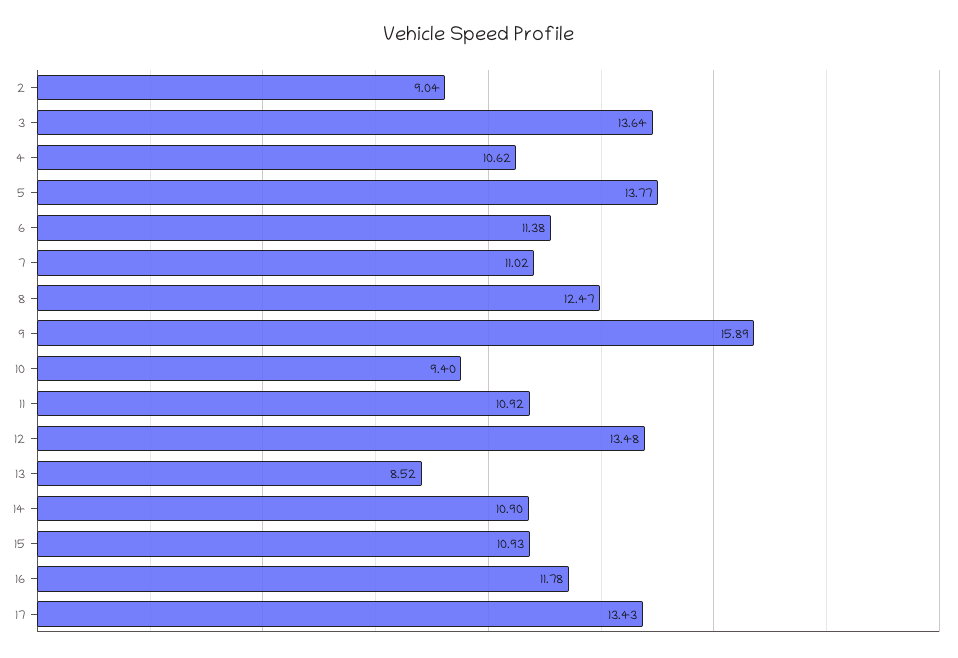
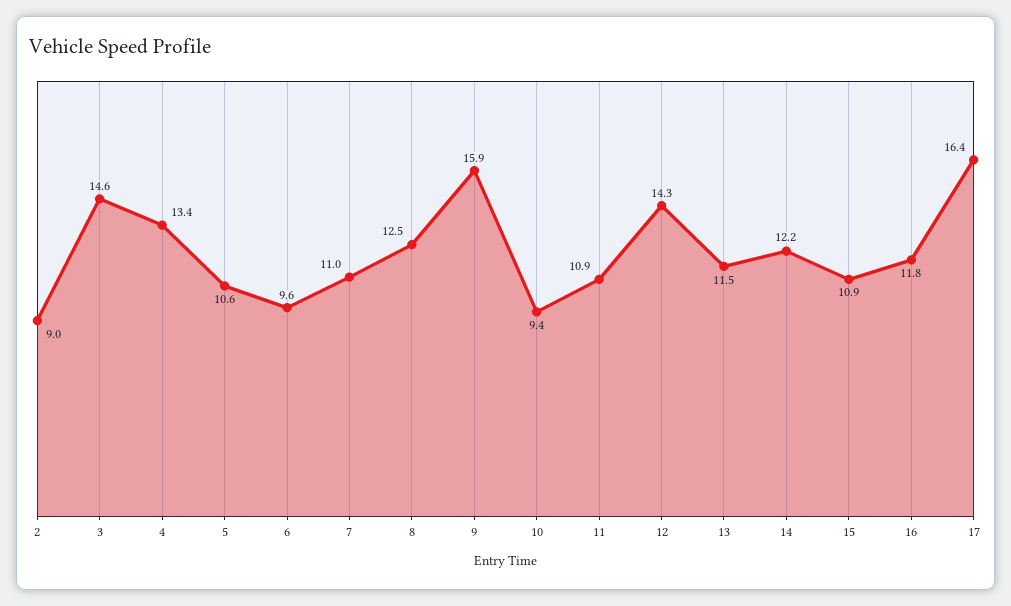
  {
    "2": 9.04,
-   "3": 13.64,
+   "3": 14.6,
-   "4": 10.62,
+   "4": 13.4,
-   "5": 13.77,
+   "5": 10.6,
-   "6": 11.38,
+   "6": 9.6,
    "7": 11.02,
    "8": 12.47,
    "9": 15.89,
    "10": 9.4,
    "11": 10.92,
-   "12": 13.48,
+   "12": 14.3,
-   "13": 8.52,
+   "13": 11.5,
-   "14": 10.9,
+   "14": 12.2,
    "15": 10.93,
    "16": 11.78,
-   "17": 13.43
+   "17": 16.4
  }

